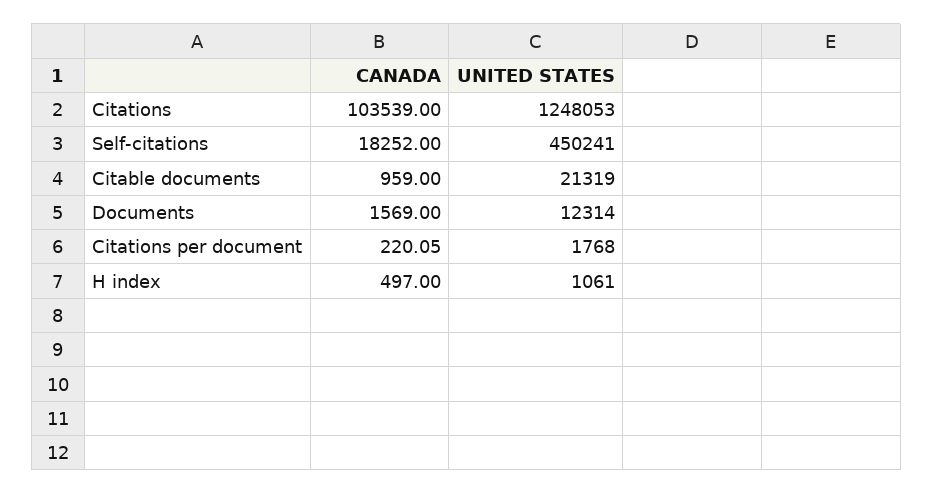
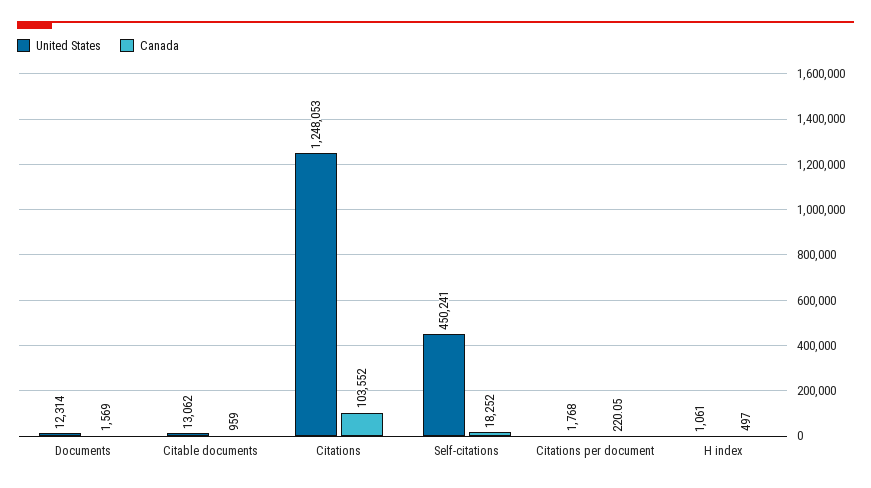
  {
    "CANADA": {
-     "Citations": 103539,
+     "Citations": 103552,
      "Self-citations": 18252,
      "Citable documents": 959,
      "Documents": 1569,
      "Citations per document": 220.05,
      "H index": 497
    },
    "UNITED STATES": {
      "Citations": 1248053,
      "Self-citations": 450241,
-     "Citable documents": 21319,
+     "Citable documents": 13062,
      "Documents": 12314,
      "Citations per document": 1768,
      "H index": 1061
    }
  }

